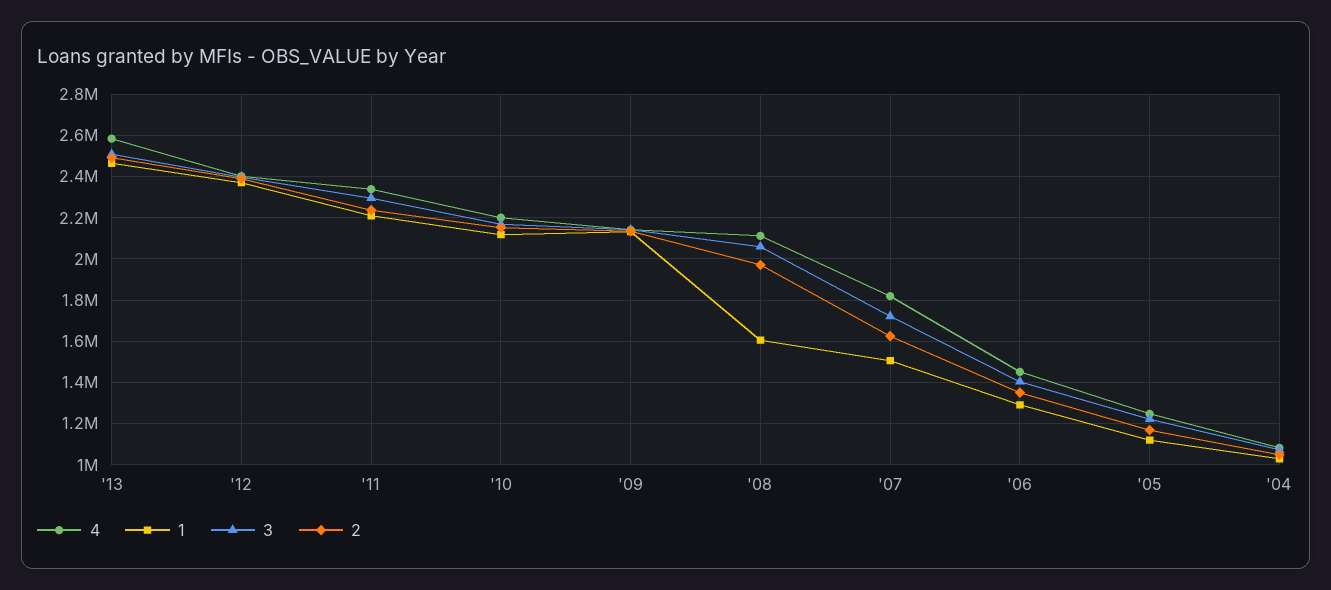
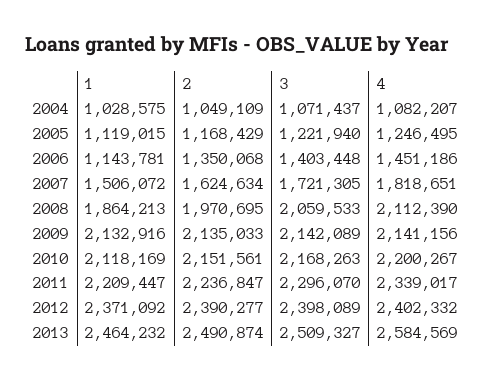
  {
    "4": {
      "'13": 2584569,
      "'12": 2402332,
      "'11": 2339017,
      "'10": 2200267,
      "'09": 2141156,
      "'08": 2112390,
      "'07": 1818651,
      "'06": 1451186,
      "'05": 1246495,
      "'04": 1082207
    },
    "1": {
      "'13": 2464232,
      "'12": 2371092,
      "'11": 2209447,
      "'10": 2118169,
      "'09": 2132916,
-     "'08": 1600000,
+     "'08": 1864213,
      "'07": 1506072,
-     "'06": 1300000,
+     "'06": 1143781,
      "'05": 1119015,
      "'04": 1028575
    },
    "3": {
      "'13": 2509327,
      "'12": 2398089,
      "'11": 2296070,
      "'10": 2168263,
      "'09": 2142089,
      "'08": 2059533,
      "'07": 1721305,
      "'06": 1403448,
      "'05": 1221940,
      "'04": 1071437
    },
    "2": {
      "'13": 2490874,
      "'12": 2390277,
      "'11": 2236847,
      "'10": 2151561,
      "'09": 2135033,
      "'08": 1970695,
      "'07": 1624634,
      "'06": 1350068,
      "'05": 1168429,
      "'04": 1049109
    }
  }

